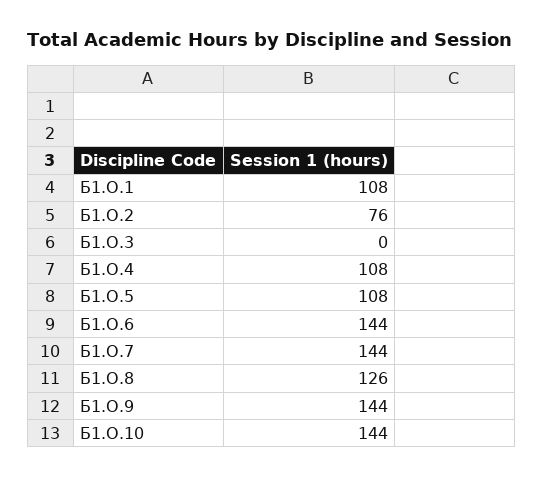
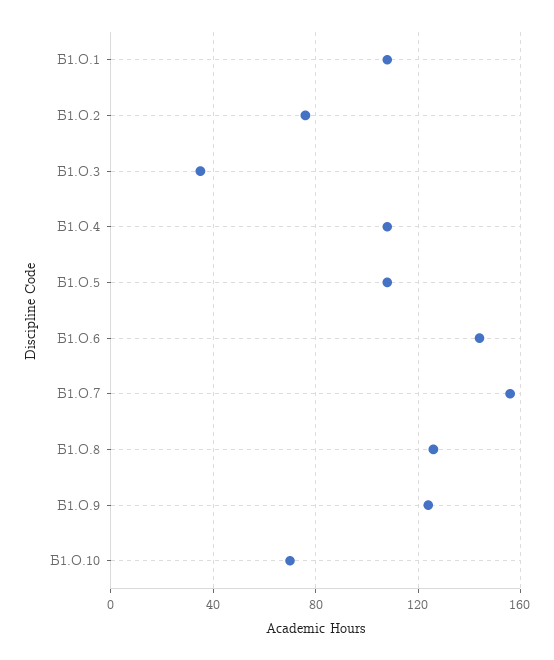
  {
    "Б1.О.1": 108,
    "Б1.О.2": 76,
-   "Б1.О.3": 0,
+   "Б1.О.3": 35,
    "Б1.О.4": 108,
    "Б1.О.5": 108,
    "Б1.О.6": 144,
-   "Б1.О.7": 144,
+   "Б1.О.7": 155,
    "Б1.О.8": 126,
-   "Б1.О.9": 144,
+   "Б1.О.9": 125,
-   "Б1.О.10": 144
+   "Б1.О.10": 70
  }

